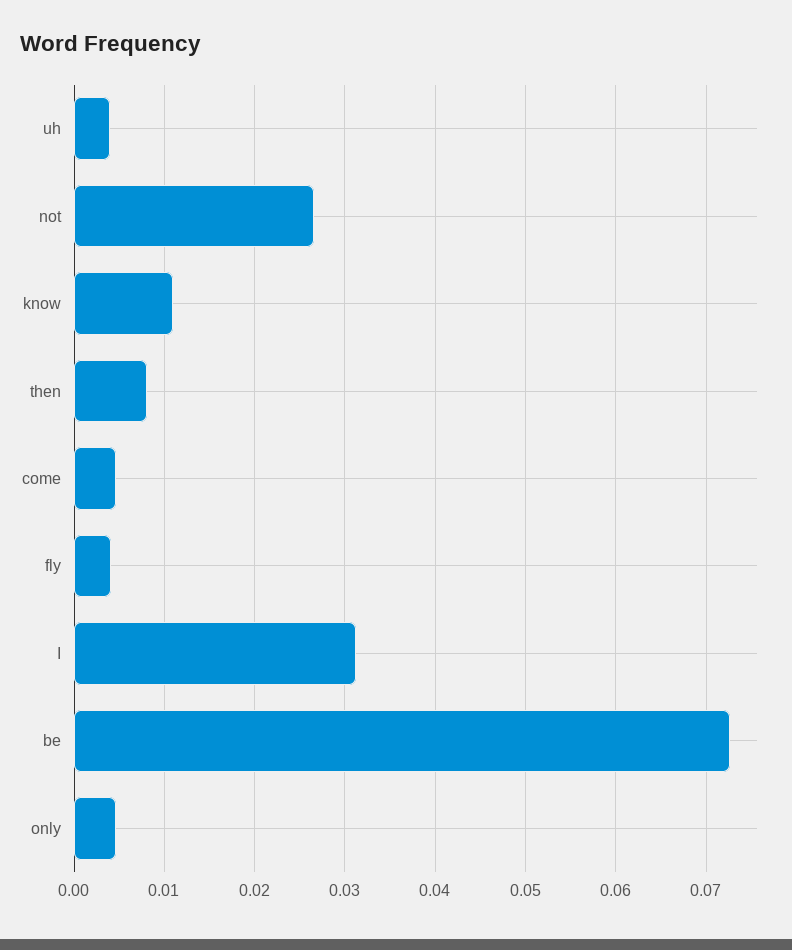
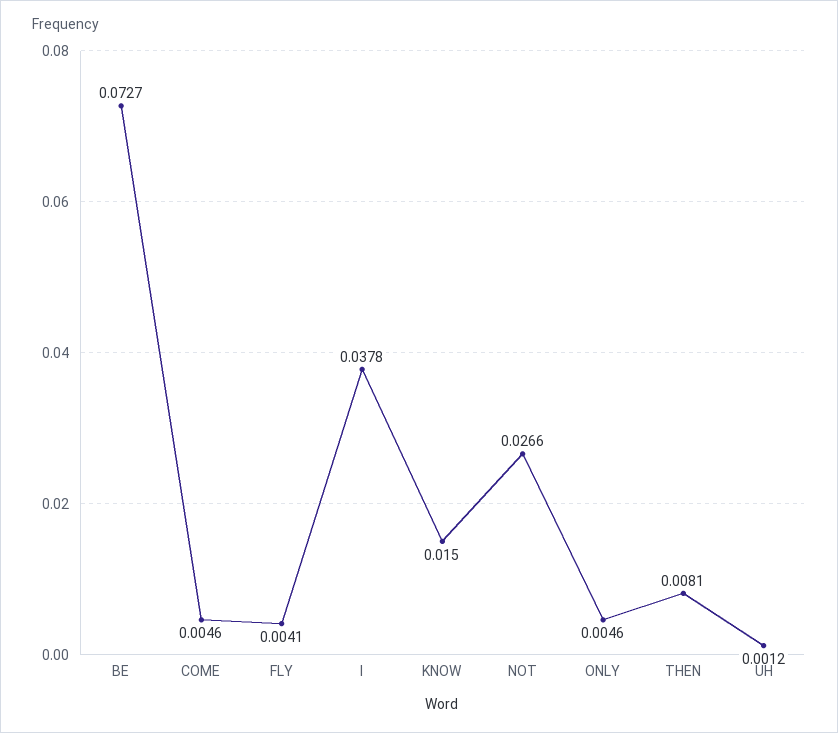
  {
-   "uh": 0.004,
+   "uh": 0.0012,
    "not": 0.0266,
-   "know": 0.011,
+   "know": 0.015,
    "then": 0.0081,
    "come": 0.0046,
    "fly": 0.0041,
-   "I": 0.031,
+   "I": 0.0378,
    "be": 0.0727,
    "only": 0.0046
  }

